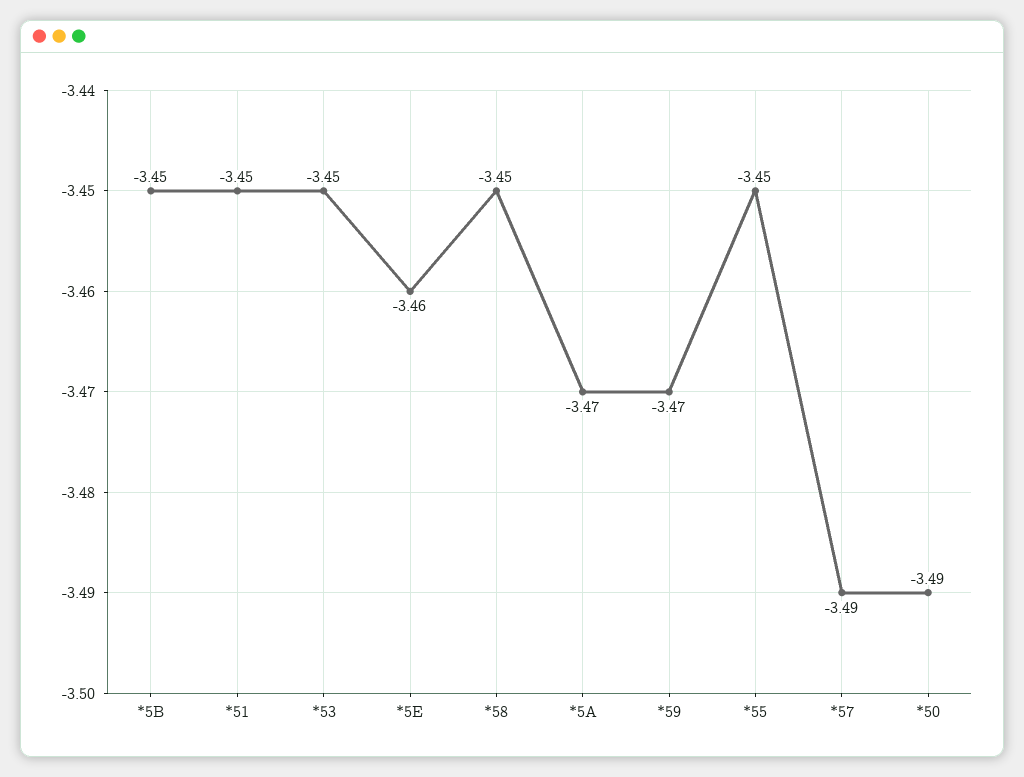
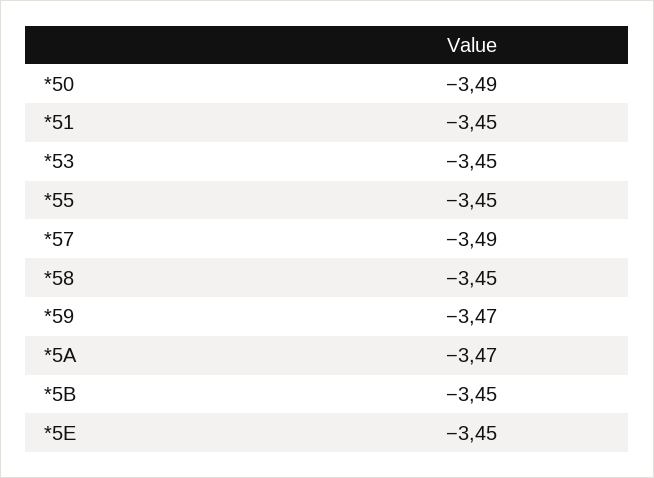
  {
    "*5B": -3.45,
    "*51": -3.45,
    "*53": -3.45,
-   "*5E": -3.46,
+   "*5E": -3.45,
    "*58": -3.45,
    "*5A": -3.47,
    "*59": -3.47,
    "*55": -3.45,
    "*57": -3.49,
    "*50": -3.49
  }

